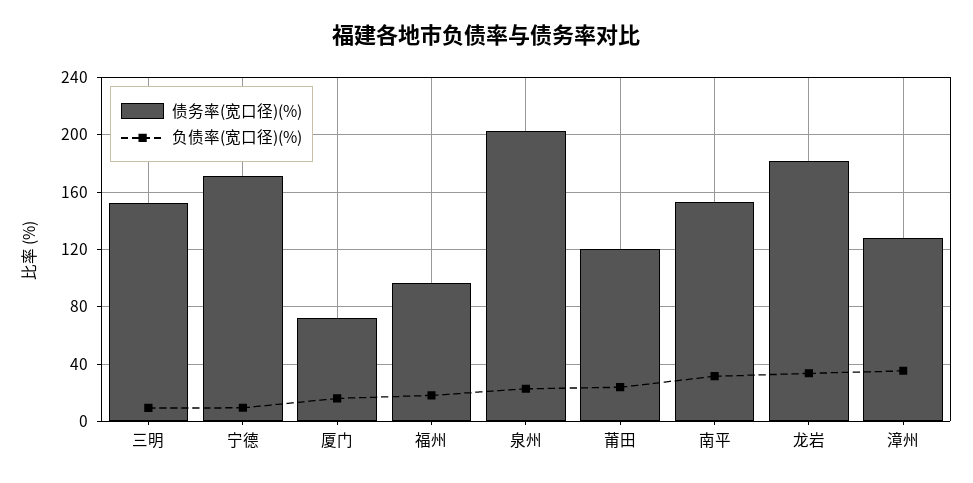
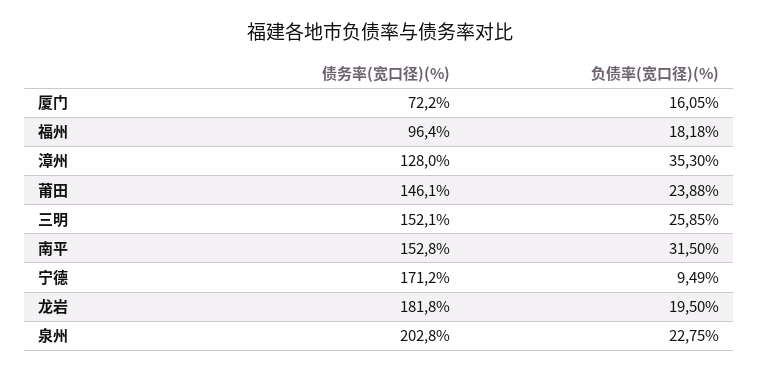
  {
    "债务率(宽口径)(%)": {
      "三明": 152.1,
      "宁德": 171.2,
      "厦门": 72.2,
      "福州": 96.4,
      "泉州": 202.8,
-     "莆田": 120,
+     "莆田": 146.1,
      "南平": 152.8,
      "龙岩": 181.8,
      "漳州": 128
    },
    "负债率(宽口径)(%)": {
-     "三明": 10,
+     "三明": 25.85,
      "宁德": 9.49,
      "厦门": 16.05,
      "福州": 18.18,
      "泉州": 22.75,
      "莆田": 23.88,
      "南平": 31.5,
-     "龙岩": 35,
+     "龙岩": 19.5,
      "漳州": 35.3
    }
  }

